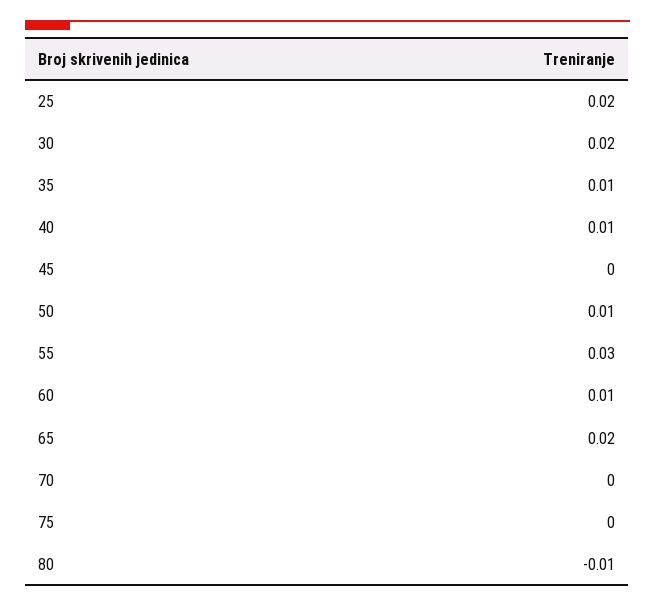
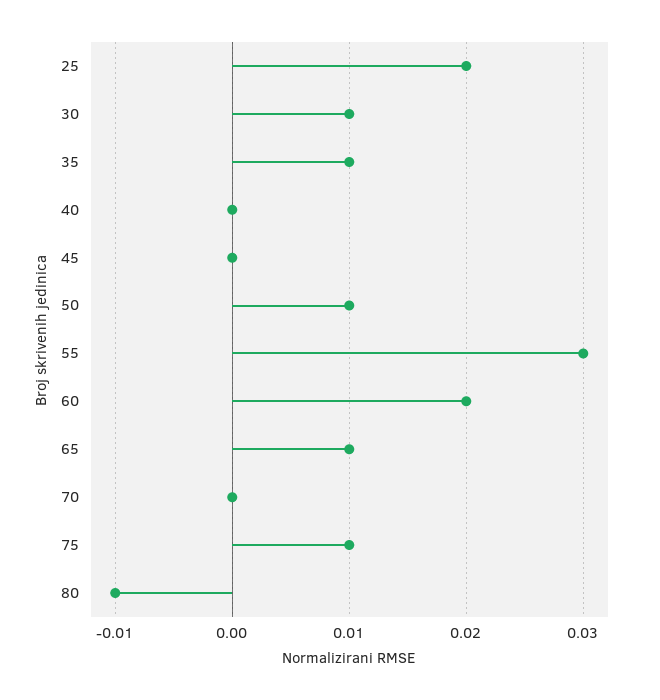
  {
    "25": 0.02,
-   "30": 0.02,
+   "30": 0.01,
    "35": 0.01,
-   "40": 0.01,
+   "40": 0,
    "45": 0,
    "50": 0.01,
    "55": 0.03,
-   "60": 0.01,
+   "60": 0.02,
-   "65": 0.02,
+   "65": 0.01,
    "70": 0,
-   "75": 0,
+   "75": 0.01,
    "80": -0.01
  }

